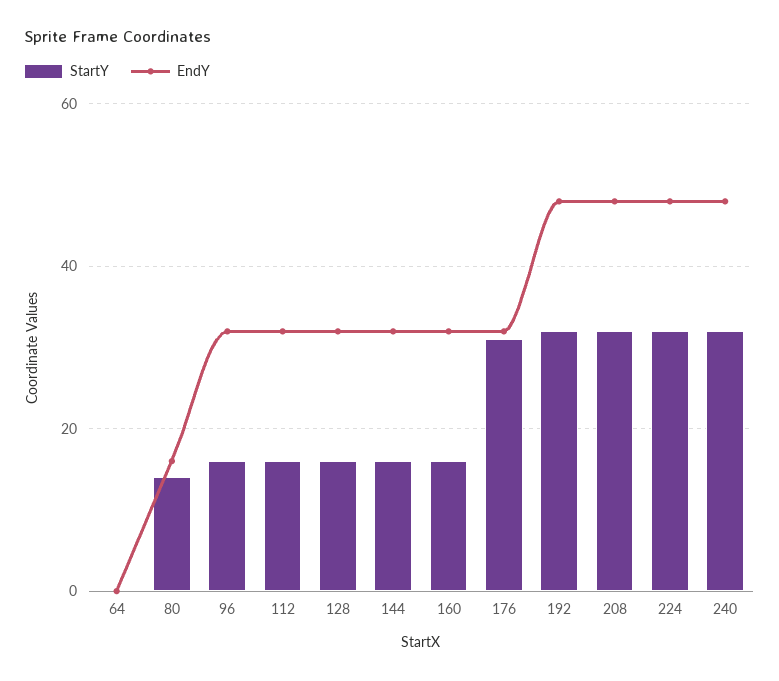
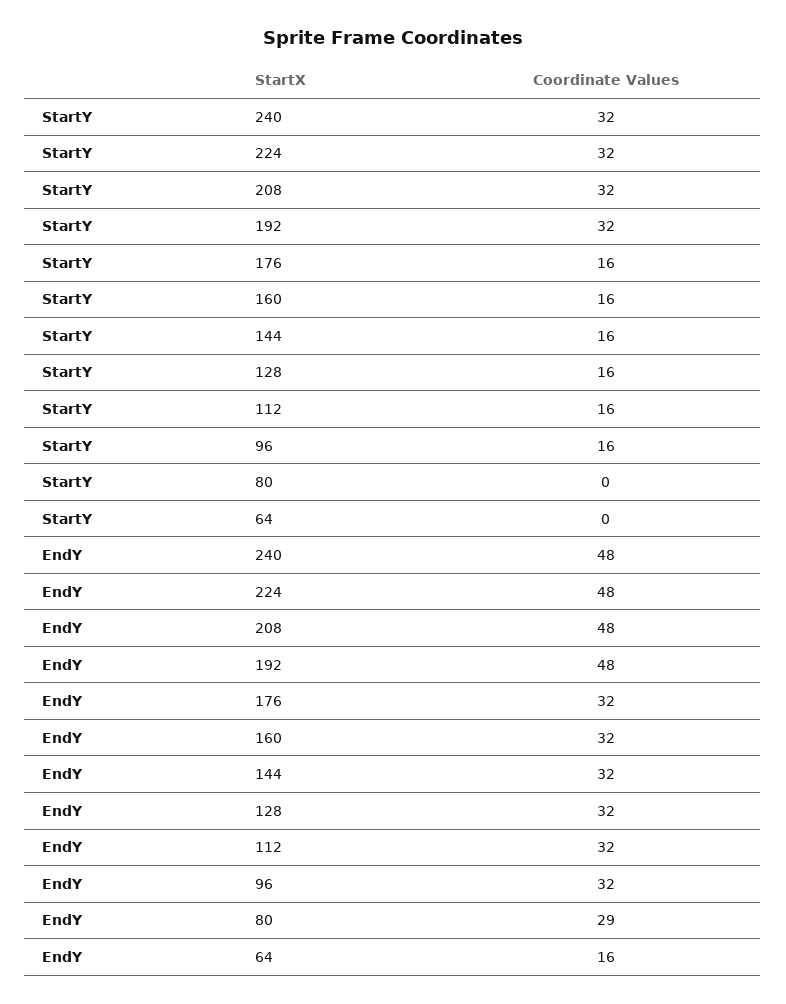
  {
    "StartY": {
      "64": 0,
-     "80": 15,
+     "80": 0,
      "96": 16,
      "112": 16,
      "128": 16,
      "144": 16,
      "160": 16,
-     "176": 30,
+     "176": 16,
      "192": 32,
      "208": 32,
      "224": 32,
      "240": 32
    },
    "EndY": {
-     "64": 0,
+     "64": 16,
-     "80": 15,
+     "80": 29,
      "96": 32,
      "112": 32,
      "128": 32,
      "144": 32,
      "160": 32,
      "176": 32,
      "192": 48,
      "208": 48,
      "224": 48,
      "240": 48
    }
  }

